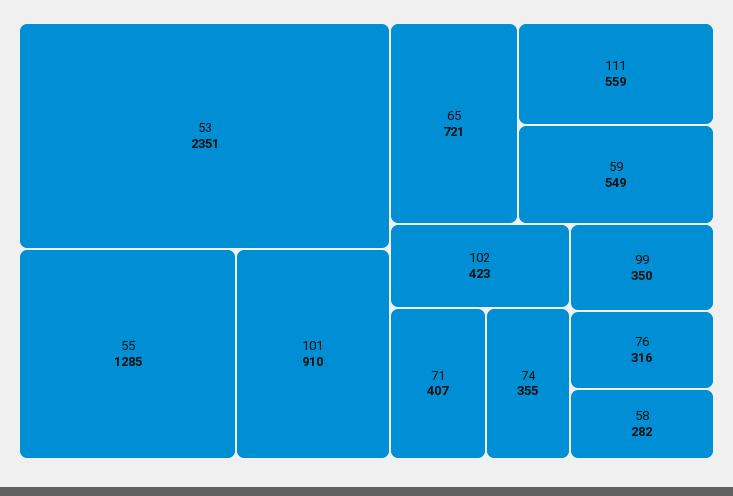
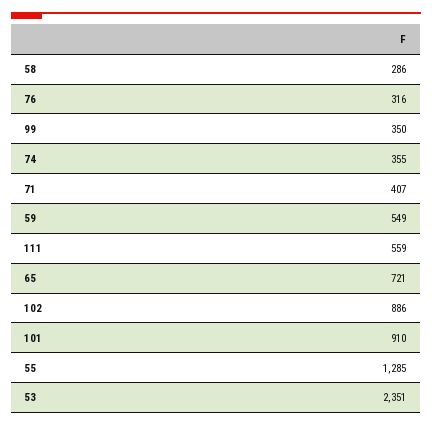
  {
    "53": 2351,
    "55": 1285,
    "101": 910,
    "65": 721,
    "111": 559,
    "59": 549,
-   "102": 423,
+   "102": 886,
    "71": 407,
    "74": 355,
    "99": 350,
    "76": 316,
-   "58": 282
+   "58": 286
  }

